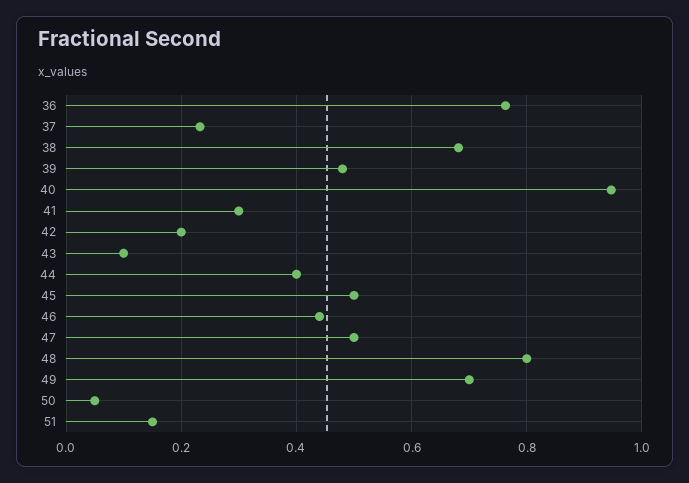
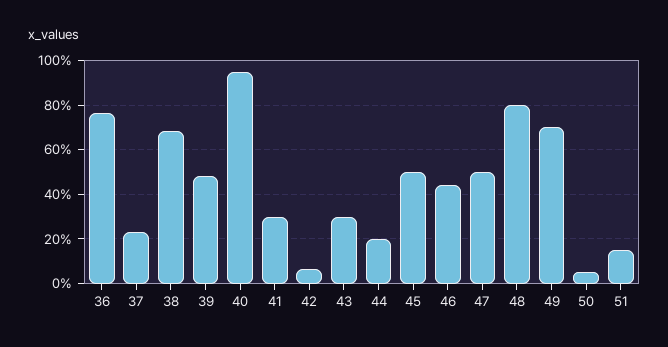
  {
    "36": 0.76,
    "37": 0.24,
    "38": 0.68,
    "39": 0.48,
    "40": 0.94,
    "41": 0.3,
-   "42": 0.2,
+   "42": 0.05,
-   "43": 0.1,
+   "43": 0.3,
-   "44": 0.4,
+   "44": 0.2,
    "45": 0.5,
    "46": 0.44,
    "47": 0.5,
    "48": 0.8,
    "49": 0.7,
    "50": 0.06,
    "51": 0.16
  }

